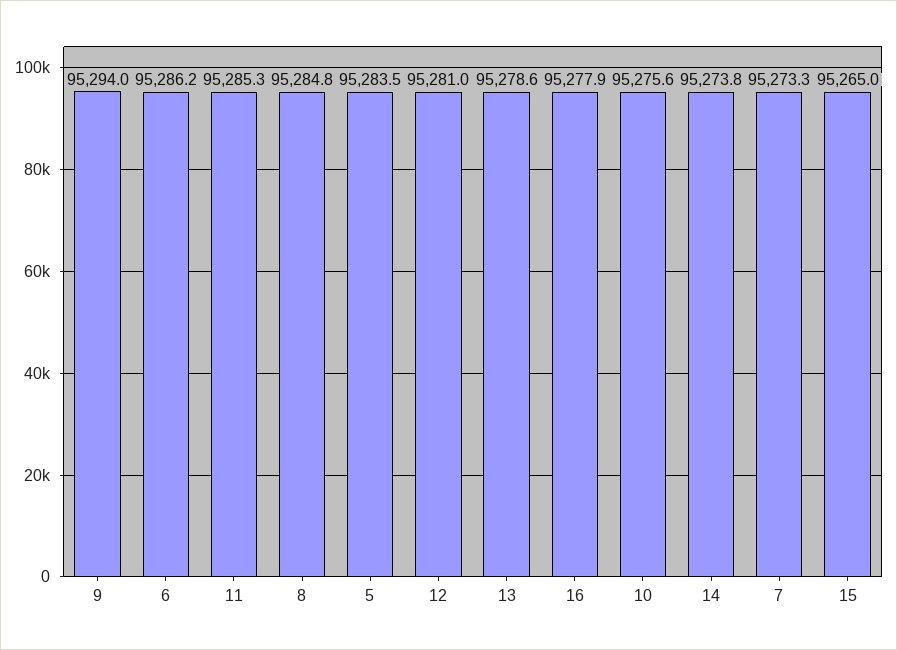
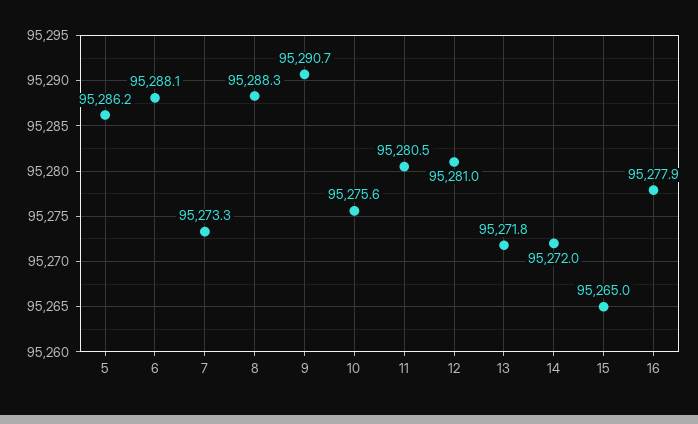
  {
-   "9": 95294,
+   "9": 95290.7,
-   "6": 95286.2,
+   "6": 95288.1,
-   "11": 95285.3,
+   "11": 95280.5,
-   "8": 95284.8,
+   "8": 95288.3,
-   "5": 95283.5,
+   "5": 95286.2,
    "12": 95281,
-   "13": 95278.6,
+   "13": 95271.8,
    "16": 95277.9,
    "10": 95275.6,
-   "14": 95273.8,
+   "14": 95272,
    "7": 95273.3,
    "15": 95265
  }

